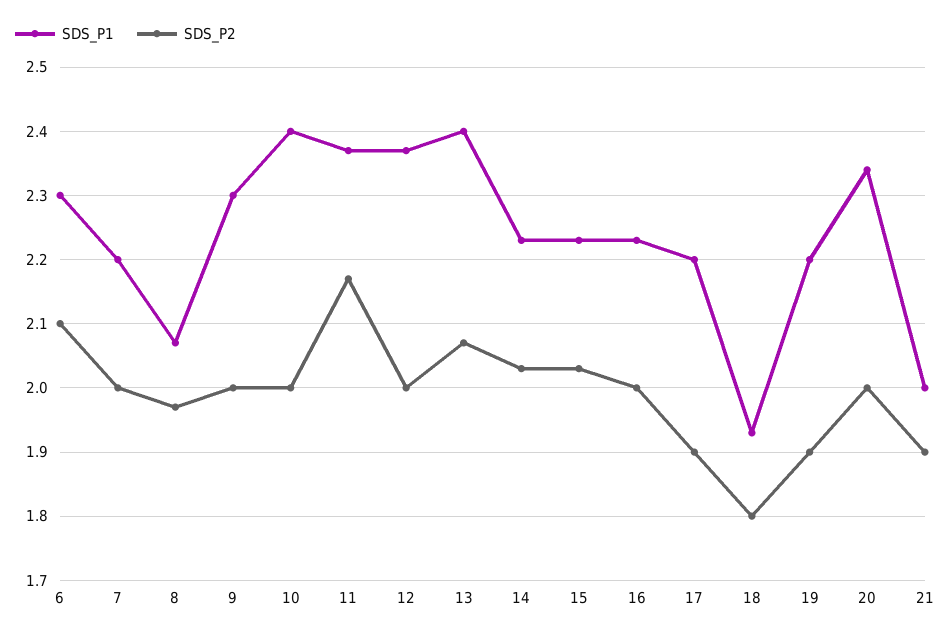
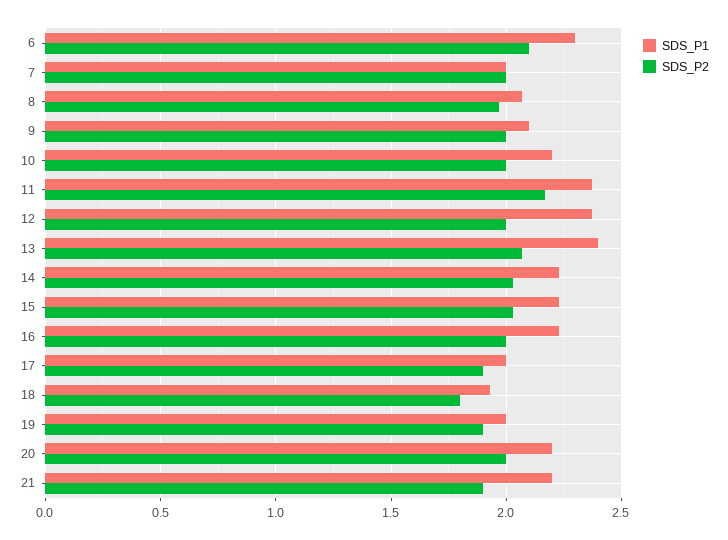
  {
    "SDS_P1": {
      "6": 2.3,
-     "7": 2.2,
+     "7": 2,
      "8": 2.07,
-     "9": 2.3,
+     "9": 2.1,
-     "10": 2.4,
+     "10": 2.2,
      "11": 2.37,
      "12": 2.37,
      "13": 2.4,
      "14": 2.23,
      "15": 2.23,
      "16": 2.23,
-     "17": 2.2,
+     "17": 2,
      "18": 1.93,
-     "19": 2.2,
+     "19": 2,
-     "20": 2.34,
+     "20": 2.2,
-     "21": 2
+     "21": 2.2
    },
    "SDS_P2": {
      "6": 2.1,
      "7": 2,
      "8": 1.97,
      "9": 2,
      "10": 2,
      "11": 2.17,
      "12": 2,
      "13": 2.07,
      "14": 2.03,
      "15": 2.03,
      "16": 2,
      "17": 1.9,
      "18": 1.8,
      "19": 1.9,
      "20": 2,
      "21": 1.9
    }
  }

